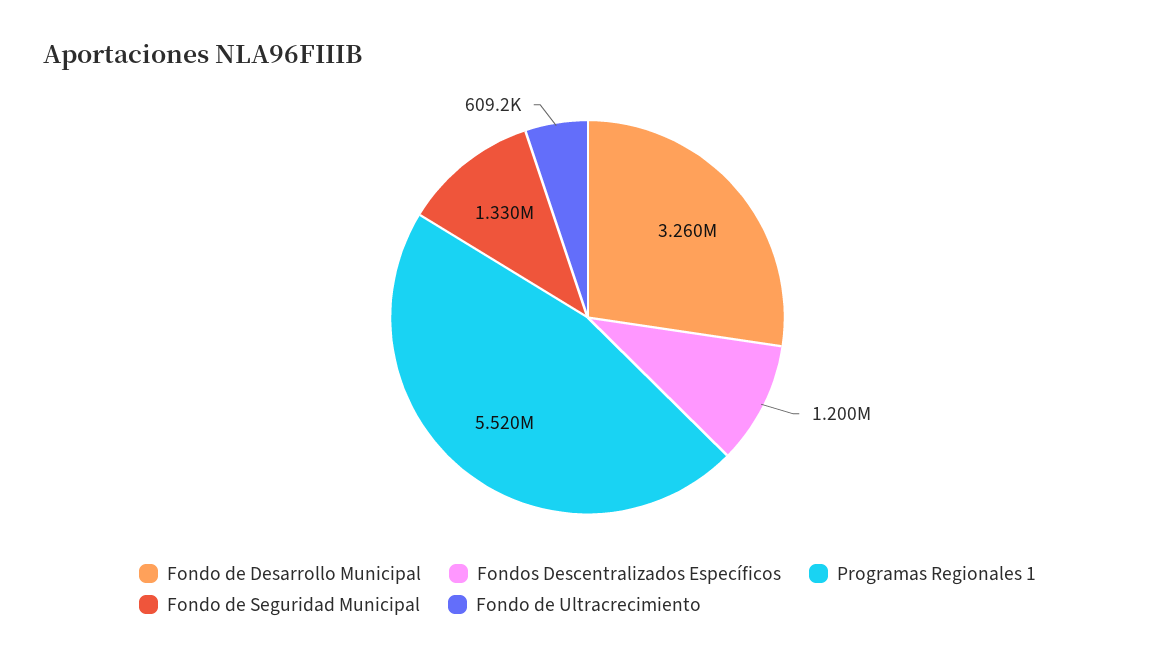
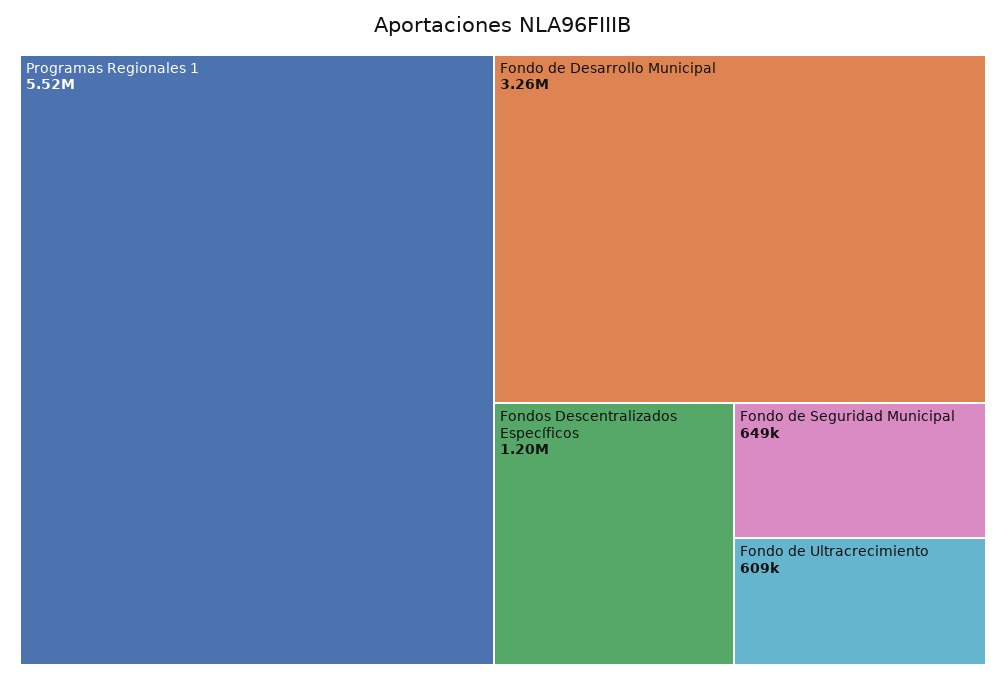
  {
    "Fondo de Desarrollo Municipal": 3260000,
    "Fondos Descentralizados Específicos": 1200000,
    "Programas Regionales 1": 5520000,
-   "Fondo de Seguridad Municipal": 1330000,
+   "Fondo de Seguridad Municipal": 649000,
    "Fondo de Ultracrecimiento": 609200
  }

